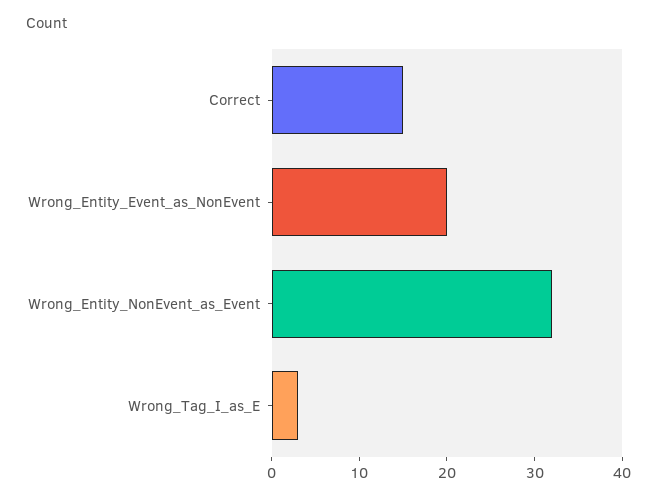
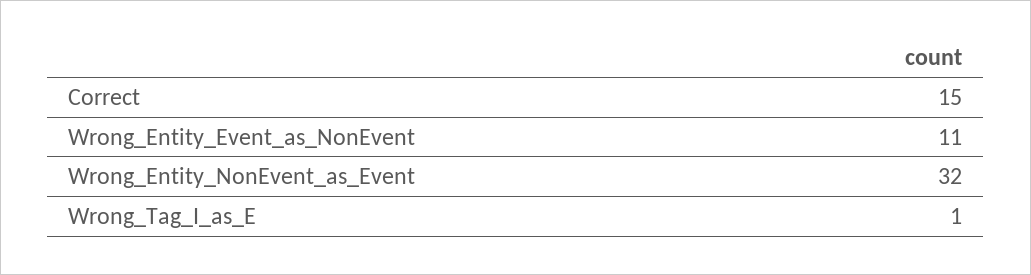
  {
    "Correct": 15,
-   "Wrong_Entity_Event_as_NonEvent": 20,
+   "Wrong_Entity_Event_as_NonEvent": 11,
    "Wrong_Entity_NonEvent_as_Event": 32,
-   "Wrong_Tag_I_as_E": 3
+   "Wrong_Tag_I_as_E": 1
  }

